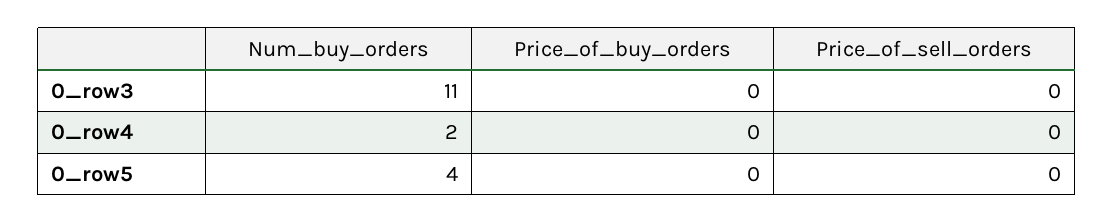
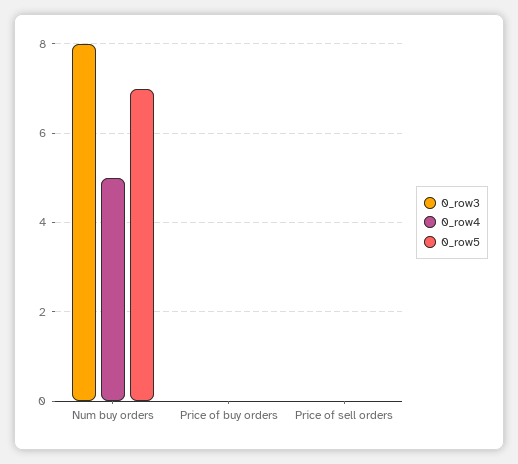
  {
    "0_row3": {
-     "Num_buy_orders": 11,
+     "Num_buy_orders": 8,
      "Price_of_buy_orders": 0,
      "Price_of_sell_orders": 0
    },
    "0_row4": {
-     "Num_buy_orders": 2,
+     "Num_buy_orders": 5,
      "Price_of_buy_orders": 0,
      "Price_of_sell_orders": 0
    },
    "0_row5": {
-     "Num_buy_orders": 4,
+     "Num_buy_orders": 7,
      "Price_of_buy_orders": 0,
      "Price_of_sell_orders": 0
    }
  }

